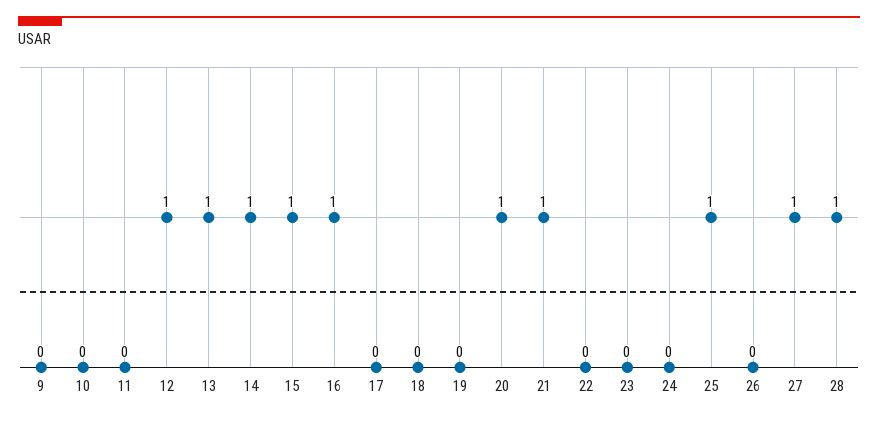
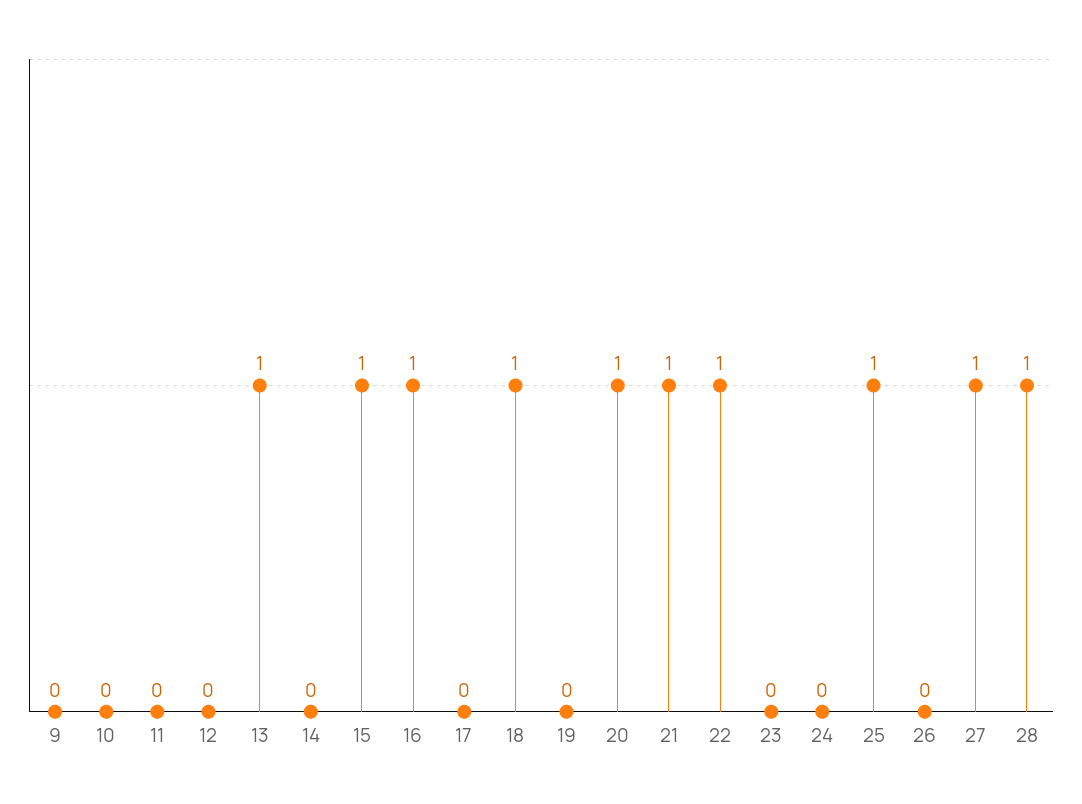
  {
    "9": 0,
    "10": 0,
    "11": 0,
-   "12": 1,
+   "12": 0,
    "13": 1,
-   "14": 1,
+   "14": 0,
    "15": 1,
    "16": 1,
    "17": 0,
-   "18": 0,
+   "18": 1,
    "19": 0,
    "20": 1,
    "21": 1,
-   "22": 0,
+   "22": 1,
    "23": 0,
    "24": 0,
    "25": 1,
    "26": 0,
    "27": 1,
    "28": 1
  }

